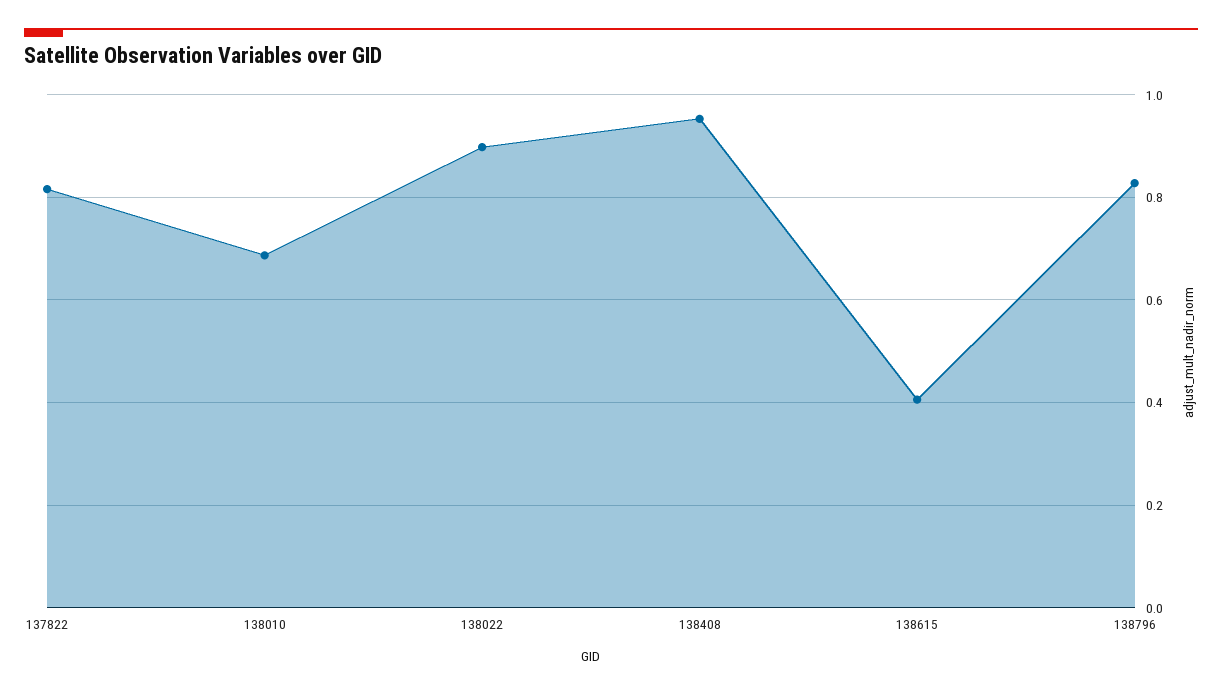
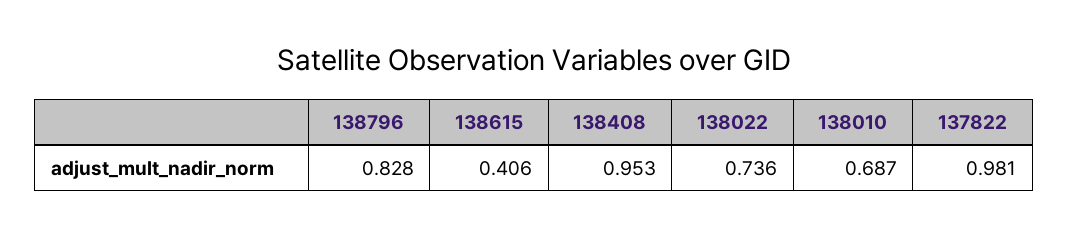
  {
-   "137822": 0.82,
+   "137822": 0.981,
    "138010": 0.687,
-   "138022": 0.9,
+   "138022": 0.736,
    "138408": 0.953,
    "138615": 0.406,
    "138796": 0.828
  }

